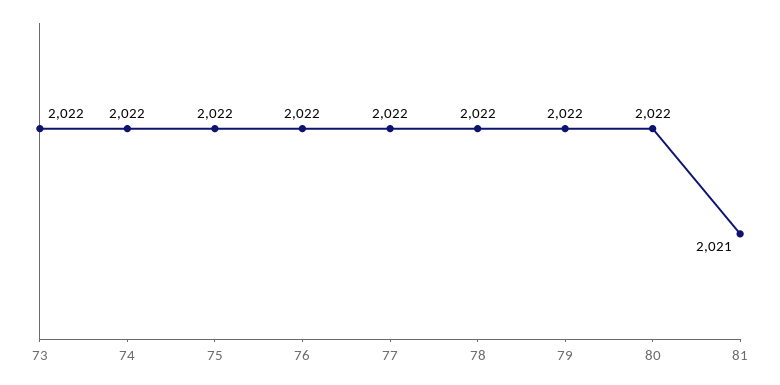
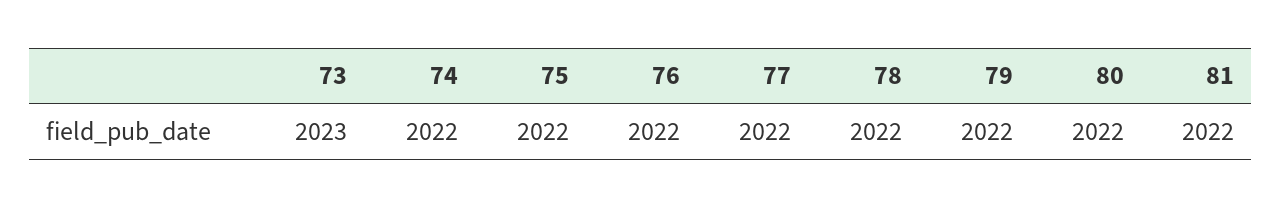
  {
-   "73": 2022,
+   "73": 2023,
    "74": 2022,
    "75": 2022,
    "76": 2022,
    "77": 2022,
    "78": 2022,
    "79": 2022,
    "80": 2022,
-   "81": 2021
+   "81": 2022
  }

